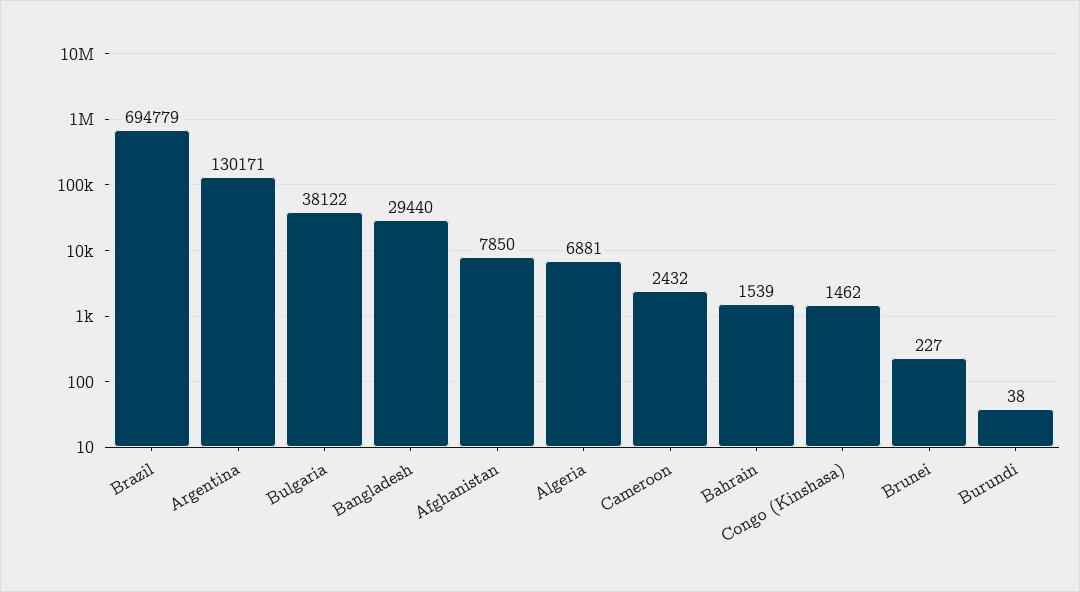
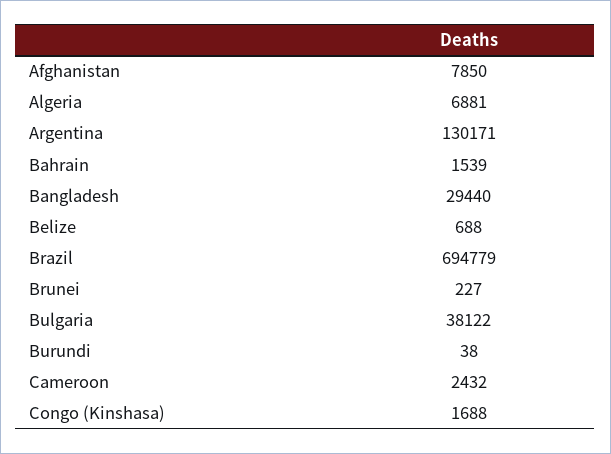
  {
    "Brazil": 694779,
    "Argentina": 130171,
    "Bulgaria": 38122,
    "Bangladesh": 29440,
    "Afghanistan": 7850,
    "Algeria": 6881,
    "Cameroon": 2432,
    "Bahrain": 1539,
-   "Congo (Kinshasa)": 1462,
+   "Congo (Kinshasa)": 1688,
    "Brunei": 227,
-   "Burundi": 38
+   "Burundi": 38,
+   "Belize": 688
  }

